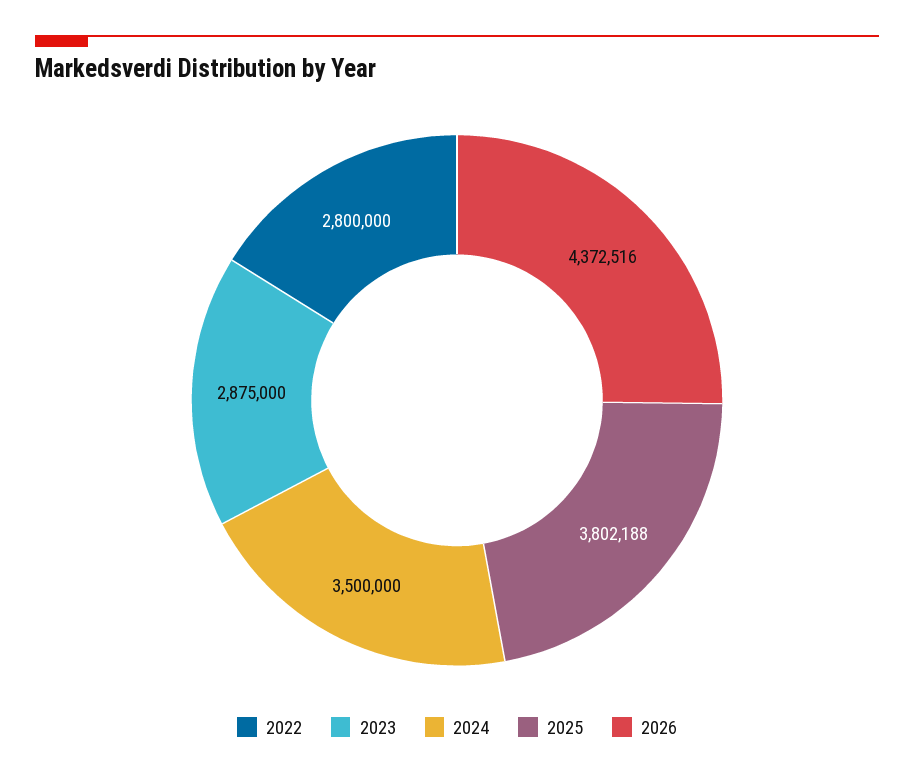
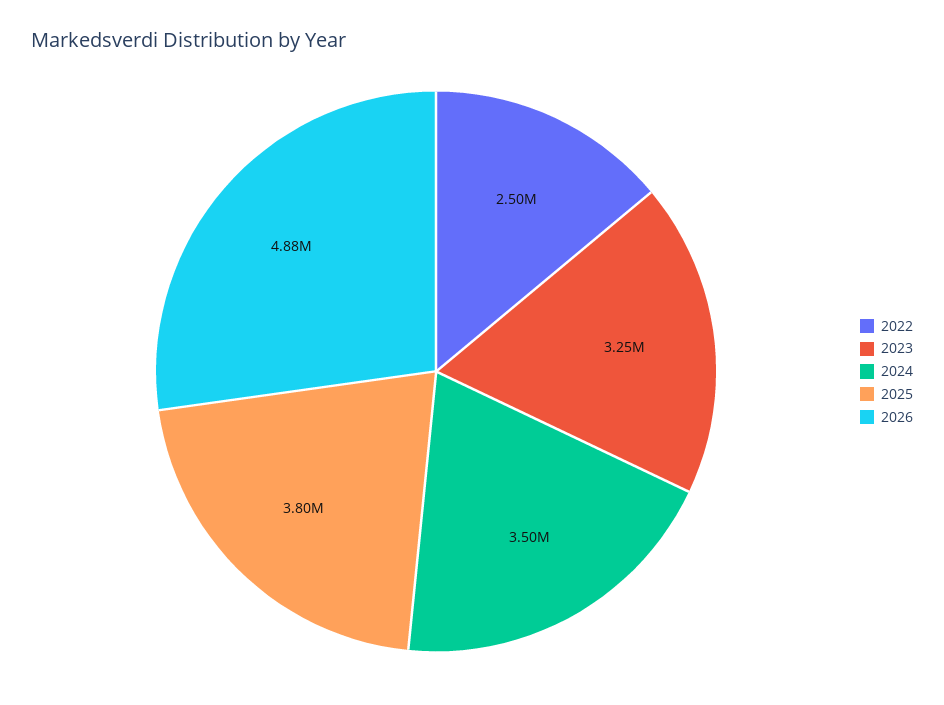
  {
-   "2022": 2800000,
+   "2022": 2500000,
-   "2023": 2875000,
+   "2023": 3250000,
    "2024": 3500000,
    "2025": 3802188,
-   "2026": 4372516
+   "2026": 4880000
  }

